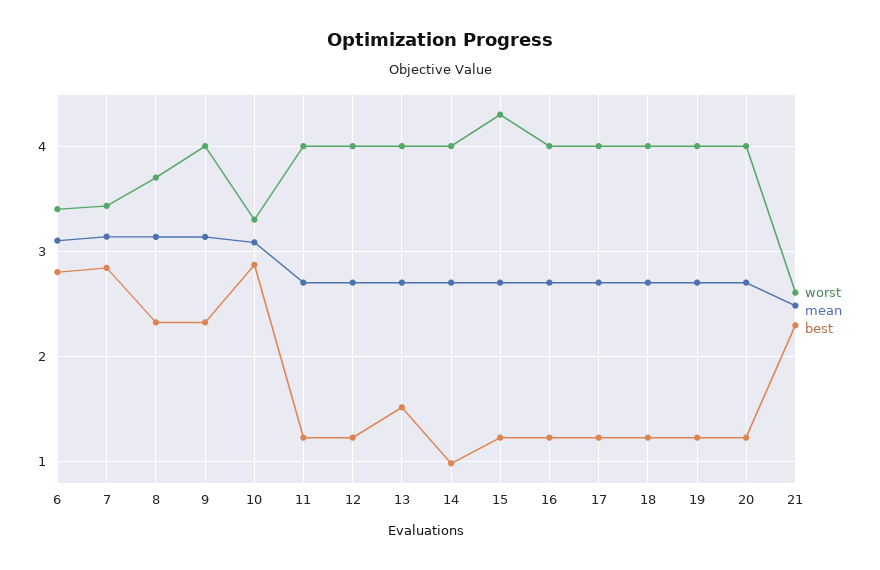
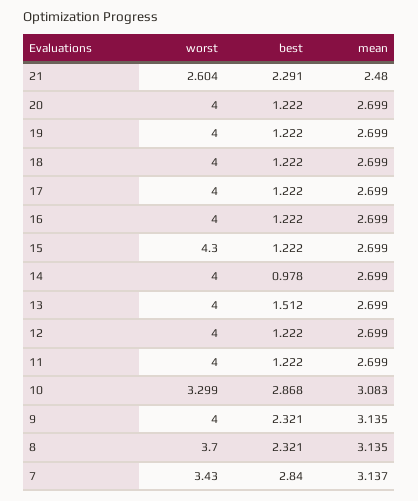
  {
    "worst": {
-     "6": 3.4,
      "7": 3.43,
      "8": 3.7,
      "9": 4,
      "10": 3.299,
      "11": 4,
      "12": 4,
      "13": 4,
      "14": 4,
      "15": 4.3,
      "16": 4,
      "17": 4,
      "18": 4,
      "19": 4,
      "20": 4,
      "21": 2.604
    },
    "mean": {
-     "6": 3.1,
      "7": 3.137,
      "8": 3.135,
      "9": 3.135,
      "10": 3.083,
      "11": 2.699,
      "12": 2.699,
      "13": 2.699,
      "14": 2.699,
      "15": 2.699,
      "16": 2.699,
      "17": 2.699,
      "18": 2.699,
      "19": 2.699,
      "20": 2.699,
      "21": 2.48
    },
    "best": {
-     "6": 2.8,
      "7": 2.84,
      "8": 2.321,
      "9": 2.321,
      "10": 2.868,
      "11": 1.222,
      "12": 1.222,
      "13": 1.512,
      "14": 0.978,
      "15": 1.222,
      "16": 1.222,
      "17": 1.222,
      "18": 1.222,
      "19": 1.222,
      "20": 1.222,
      "21": 2.291
    }
  }

